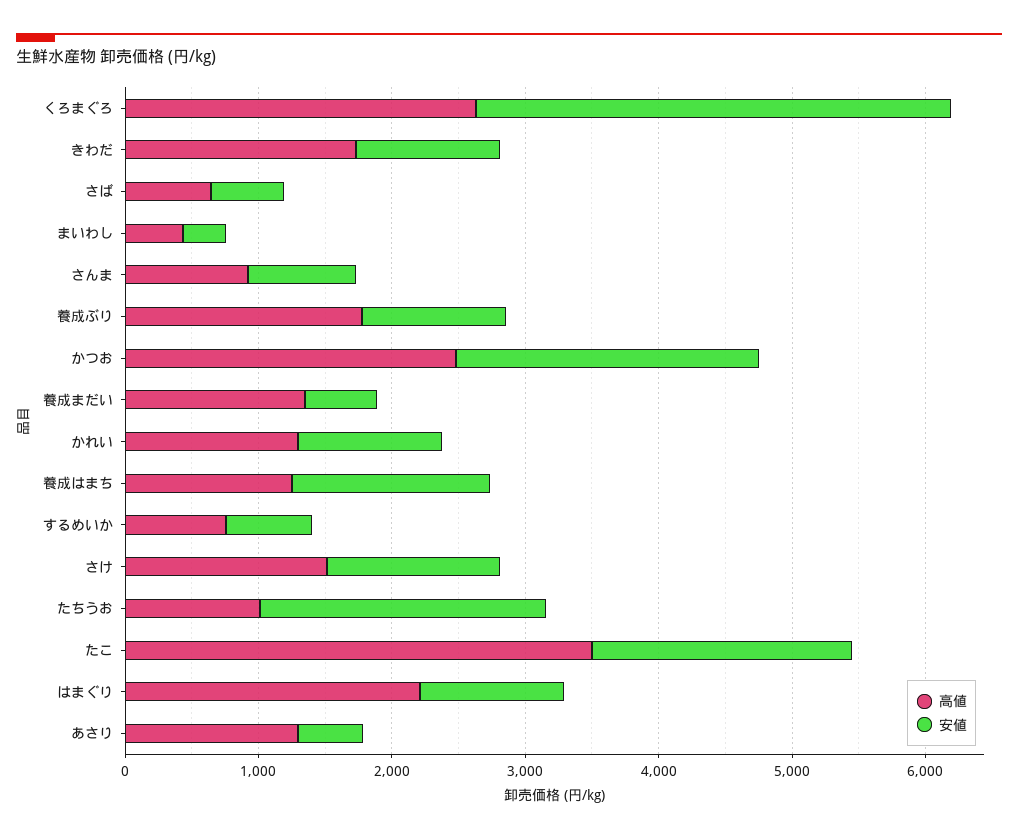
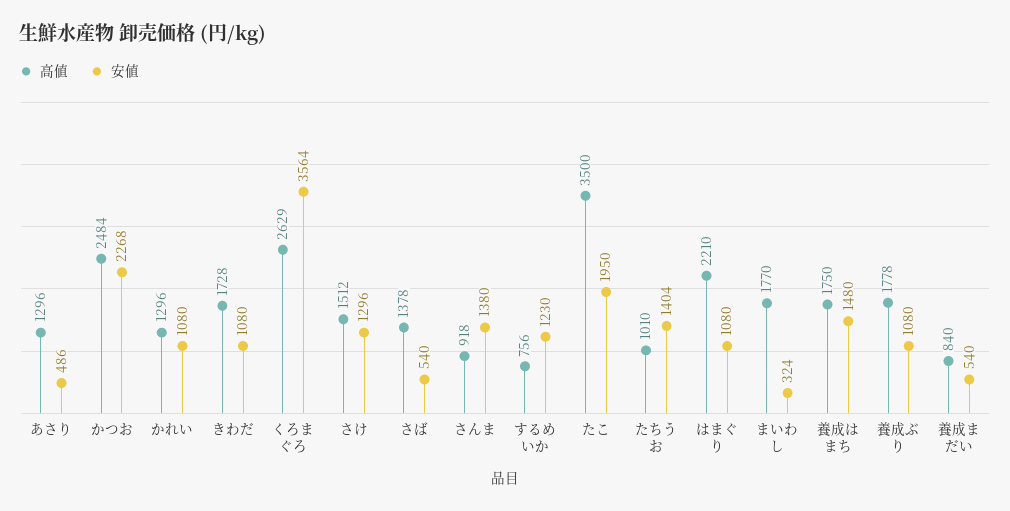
  {
    "高値": {
      "くろまぐろ": 2629,
      "きわだ": 1728,
-     "さば": 600,
+     "さば": 1378,
-     "まいわし": 400,
+     "まいわし": 1770,
      "さんま": 918,
      "養成ぶり": 1778,
      "かつお": 2484,
-     "養成まだい": 1400,
+     "養成まだい": 840,
      "かれい": 1296,
-     "養成はまち": 1200,
+     "養成はまち": 1750,
      "するめいか": 756,
      "さけ": 1512,
      "たちうお": 1010,
      "たこ": 3500,
      "はまぐり": 2210,
      "あさり": 1296
    },
    "安値": {
      "くろまぐろ": 3564,
      "きわだ": 1080,
      "さば": 540,
      "まいわし": 324,
-     "さんま": 800,
+     "さんま": 1380,
      "養成ぶり": 1080,
      "かつお": 2268,
      "養成まだい": 540,
      "かれい": 1080,
      "養成はまち": 1480,
-     "するめいか": 600,
+     "するめいか": 1230,
      "さけ": 1296,
-     "たちうお": 2200,
+     "たちうお": 1404,
      "たこ": 1950,
      "はまぐり": 1080,
      "あさり": 486
    }
  }

